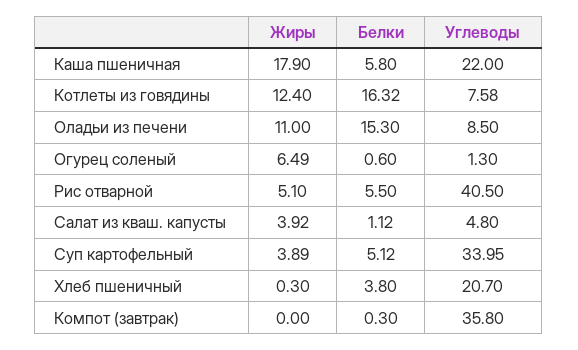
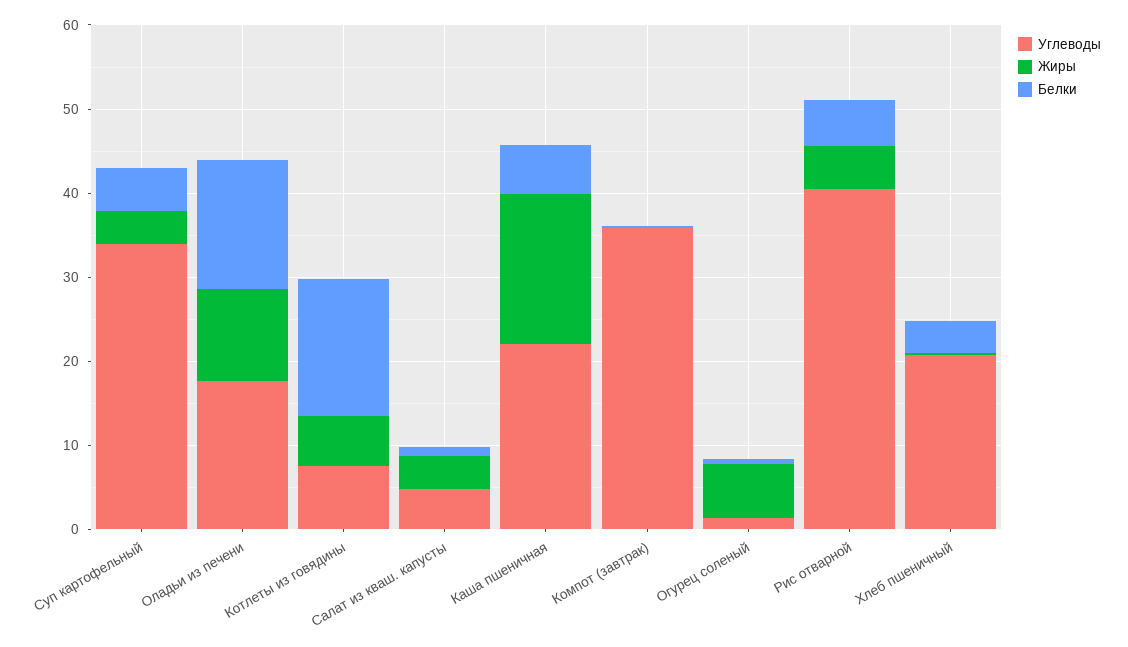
  {
    "Жиры": {
      "Каша пшеничная": 17.9,
-     "Котлеты из говядины": 12.4,
+     "Котлеты из говядины": 6,
      "Оладьи из печени": 11,
      "Огурец соленый": 6.49,
      "Рис отварной": 5.1,
      "Салат из кваш. капусты": 3.92,
      "Суп картофельный": 3.89,
      "Хлеб пшеничный": 0.3,
      "Компот (завтрак)": 0
    },
    "Белки": {
      "Каша пшеничная": 5.8,
      "Котлеты из говядины": 16.32,
      "Оладьи из печени": 15.3,
      "Огурец соленый": 0.6,
      "Рис отварной": 5.5,
      "Салат из кваш. капусты": 1.12,
      "Суп картофельный": 5.12,
      "Хлеб пшеничный": 3.8,
      "Компот (завтрак)": 0.3
    },
    "Углеводы": {
      "Каша пшеничная": 22,
      "Котлеты из говядины": 7.58,
-     "Оладьи из печени": 8.5,
+     "Оладьи из печени": 18,
      "Огурец соленый": 1.3,
      "Рис отварной": 40.5,
      "Салат из кваш. капусты": 4.8,
      "Суп картофельный": 33.95,
      "Хлеб пшеничный": 20.7,
      "Компот (завтрак)": 35.8
    }
  }

